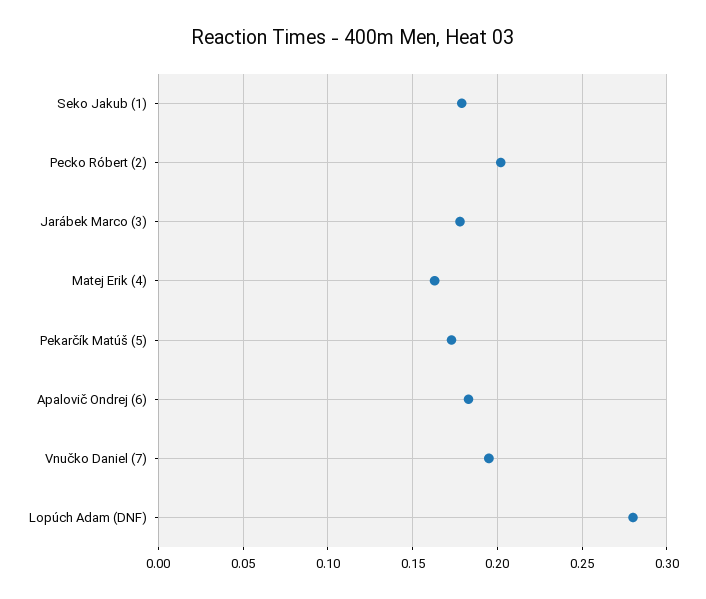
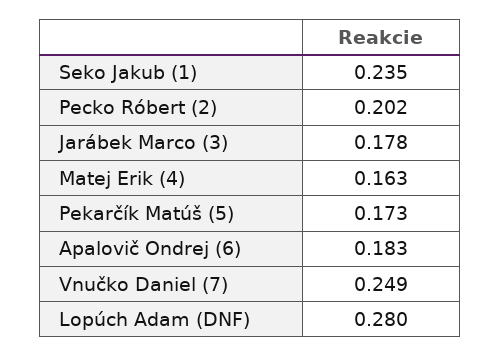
  {
-   "Seko Jakub (1)": 0.18,
+   "Seko Jakub (1)": 0.235,
    "Pecko Róbert (2)": 0.202,
    "Jarábek Marco (3)": 0.178,
    "Matej Erik (4)": 0.163,
    "Pekarčík Matúš (5)": 0.173,
    "Apalovič Ondrej (6)": 0.183,
-   "Vnučko Daniel (7)": 0.195,
+   "Vnučko Daniel (7)": 0.249,
    "Lopúch Adam (DNF)": 0.28
  }

